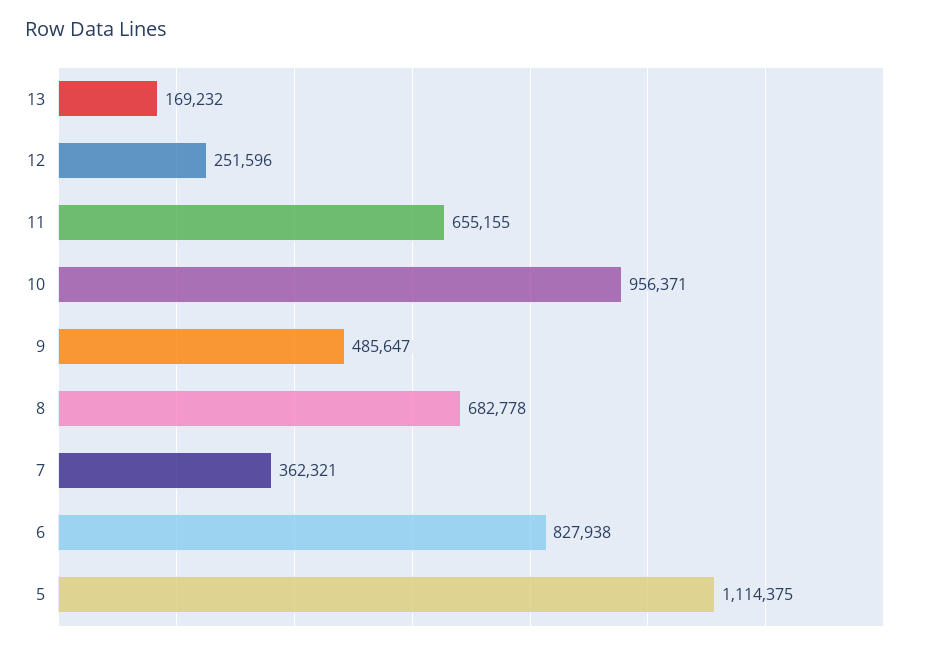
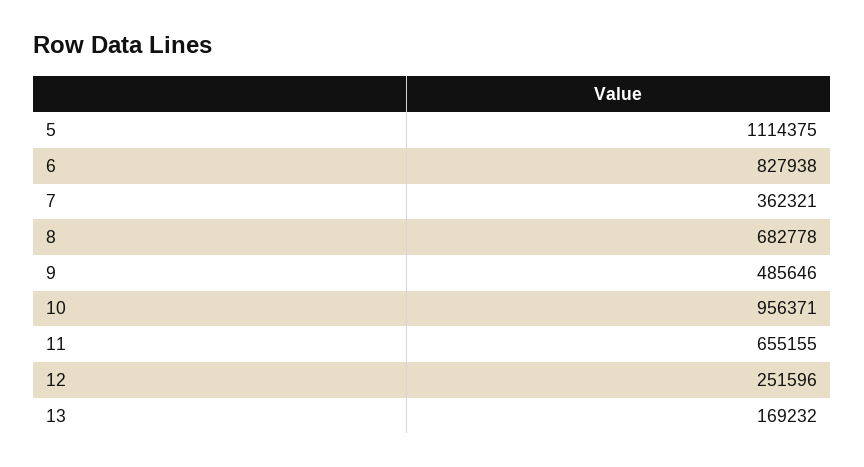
  {
    "13": 169232,
    "12": 251596,
    "11": 655155,
    "10": 956371,
-   "9": 485647,
+   "9": 485646,
    "8": 682778,
    "7": 362321,
    "6": 827938,
    "5": 1114375
  }

